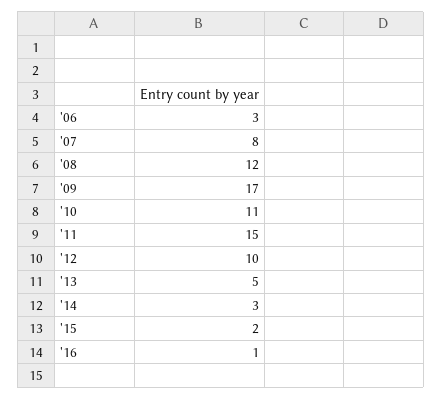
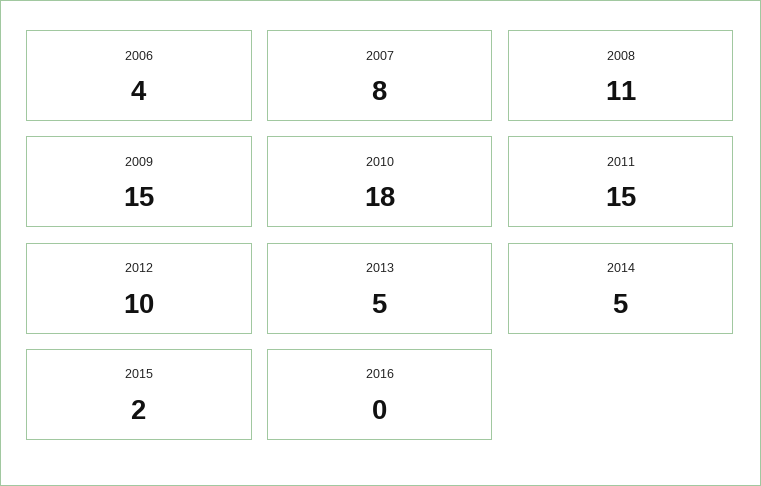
  {
-   "'06": 3,
+   "'06": 4,
    "'07": 8,
-   "'08": 12,
+   "'08": 11,
-   "'09": 17,
+   "'09": 15,
-   "'10": 11,
+   "'10": 18,
    "'11": 15,
    "'12": 10,
    "'13": 5,
-   "'14": 3,
+   "'14": 5,
    "'15": 2,
-   "'16": 1
+   "'16": 0
  }

